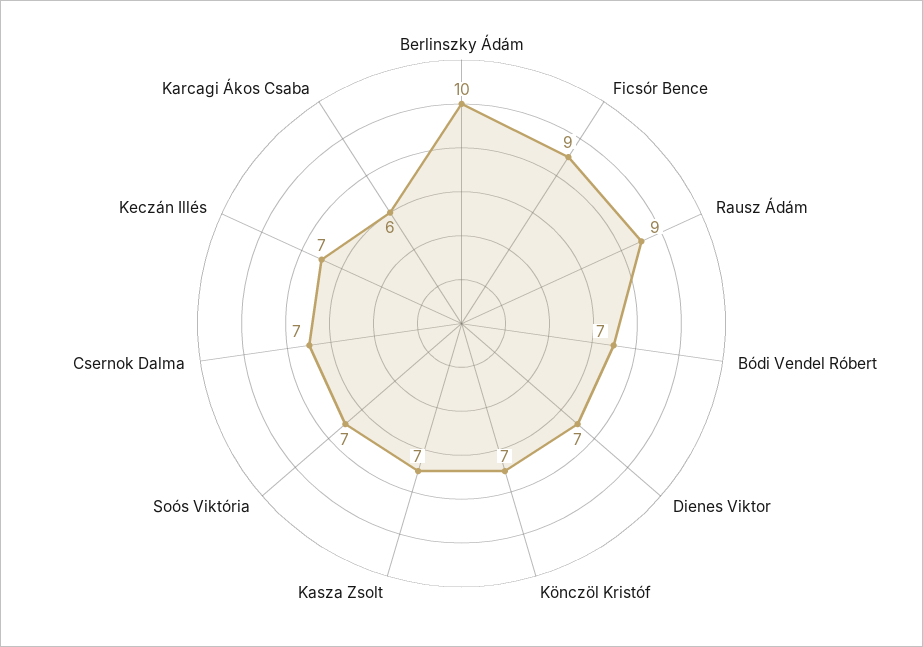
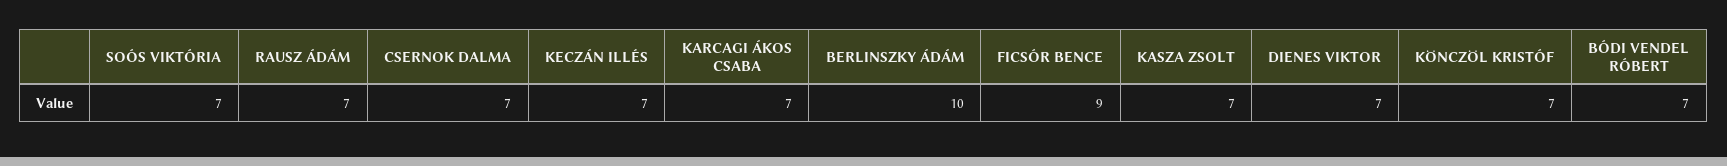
  {
    "Berlinszky Ádám": 10,
    "Ficsór Bence": 9,
-   "Rausz Ádám": 9,
+   "Rausz Ádám": 7,
    "Bódi Vendel Róbert": 7,
    "Dienes Viktor": 7,
    "Könczöl Kristóf": 7,
    "Kasza Zsolt": 7,
    "Soós Viktória": 7,
    "Csernok Dalma": 7,
    "Keczán Illés": 7,
-   "Karcagi Ákos Csaba": 6
+   "Karcagi Ákos Csaba": 7
  }

